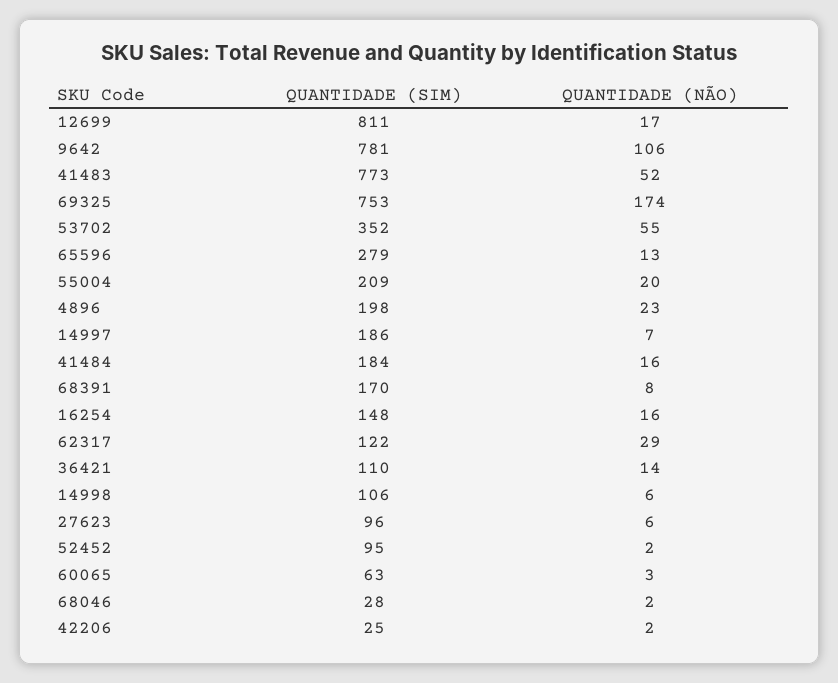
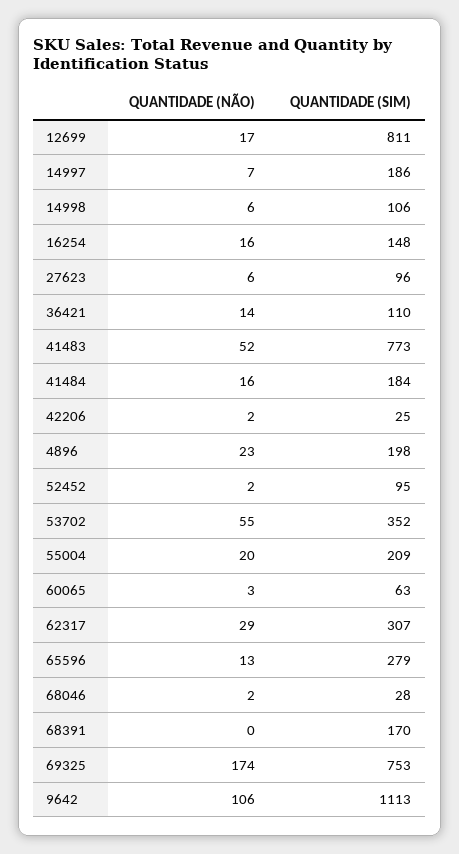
  {
    "QUANTIDADE (SIM)": {
      "12699": 811,
-     "9642": 781,
+     "9642": 1113,
      "41483": 773,
      "69325": 753,
      "53702": 352,
      "65596": 279,
      "55004": 209,
      "4896": 198,
      "14997": 186,
      "41484": 184,
      "68391": 170,
      "16254": 148,
-     "62317": 122,
+     "62317": 307,
      "36421": 110,
      "14998": 106,
      "27623": 96,
      "52452": 95,
      "60065": 63,
      "68046": 28,
      "42206": 25
    },
    "QUANTIDADE (NÃO)": {
      "12699": 17,
      "9642": 106,
      "41483": 52,
      "69325": 174,
      "53702": 55,
      "65596": 13,
      "55004": 20,
      "4896": 23,
      "14997": 7,
      "41484": 16,
-     "68391": 8,
+     "68391": 0,
      "16254": 16,
      "62317": 29,
      "36421": 14,
      "14998": 6,
      "27623": 6,
      "52452": 2,
      "60065": 3,
      "68046": 2,
      "42206": 2
    }
  }

